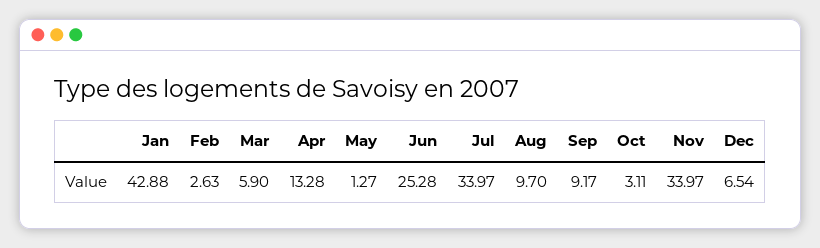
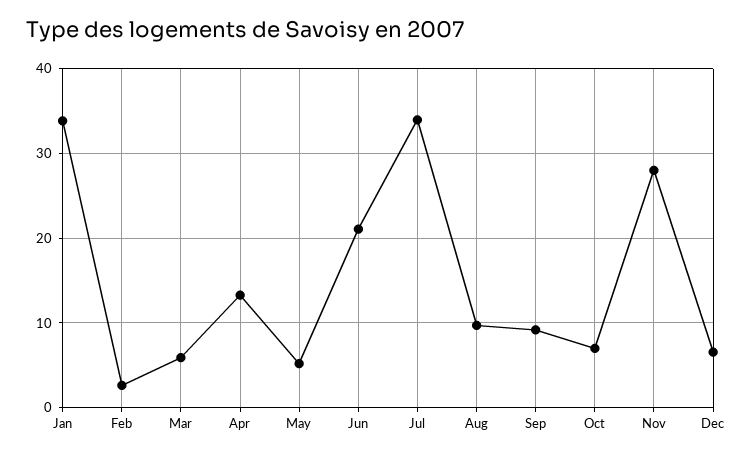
  {
-   "Jan": 42.88,
+   "Jan": 34,
    "Feb": 2.63,
    "Mar": 5.9,
    "Apr": 13.28,
-   "May": 1.27,
+   "May": 5,
-   "Jun": 25.28,
+   "Jun": 21,
    "Jul": 33.97,
    "Aug": 9.7,
    "Sep": 9.17,
-   "Oct": 3.11,
+   "Oct": 7,
-   "Nov": 33.97,
+   "Nov": 28,
    "Dec": 6.54
  }

